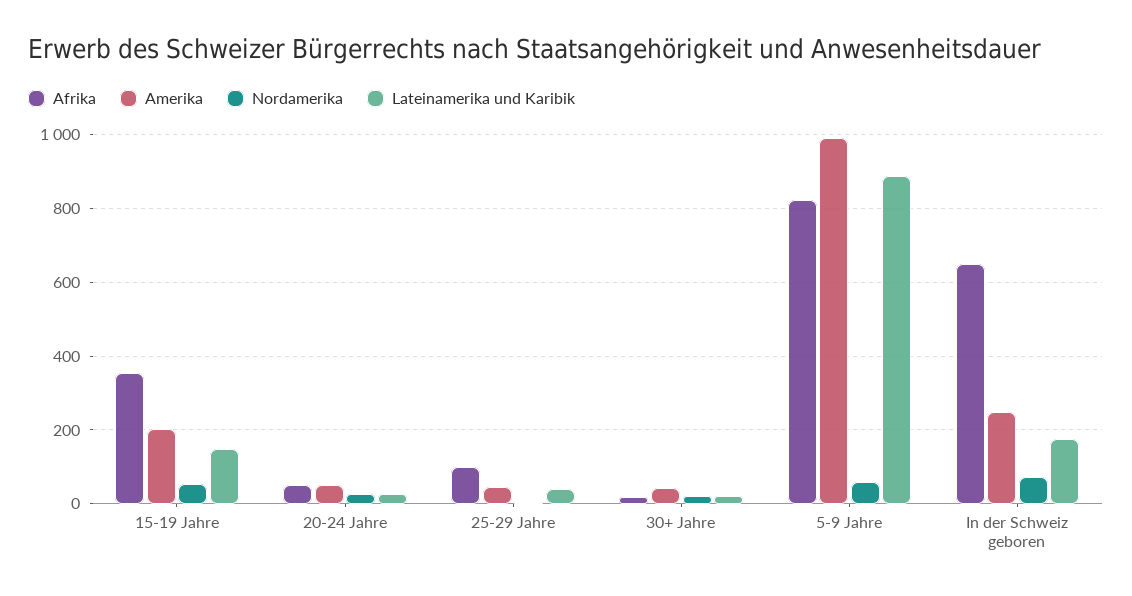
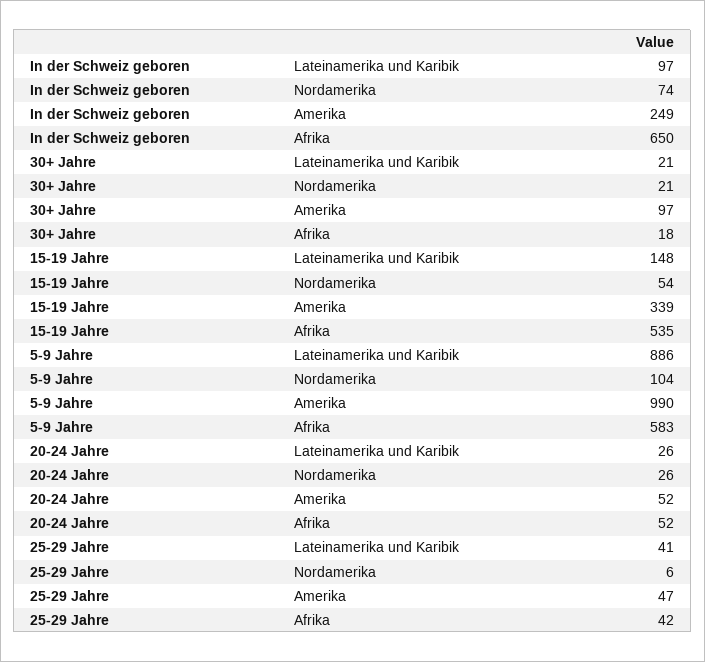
  {
    "Afrika": {
-     "15-19 Jahre": 360,
+     "15-19 Jahre": 535,
      "20-24 Jahre": 52,
-     "25-29 Jahre": 100,
+     "25-29 Jahre": 42,
      "30+ Jahre": 18,
-     "5-9 Jahre": 820,
+     "5-9 Jahre": 583,
      "In der Schweiz geboren": 650
    },
    "Amerika": {
-     "15-19 Jahre": 200,
+     "15-19 Jahre": 339,
      "20-24 Jahre": 52,
      "25-29 Jahre": 47,
-     "30+ Jahre": 40,
+     "30+ Jahre": 97,
      "5-9 Jahre": 990,
      "In der Schweiz geboren": 249
    },
    "Nordamerika": {
      "15-19 Jahre": 54,
      "20-24 Jahre": 26,
      "25-29 Jahre": 6,
      "30+ Jahre": 21,
-     "5-9 Jahre": 60,
+     "5-9 Jahre": 104,
      "In der Schweiz geboren": 74
    },
    "Lateinamerika und Karibik": {
      "15-19 Jahre": 148,
      "20-24 Jahre": 26,
      "25-29 Jahre": 41,
      "30+ Jahre": 21,
      "5-9 Jahre": 886,
-     "In der Schweiz geboren": 180
+     "In der Schweiz geboren": 97
    }
  }

